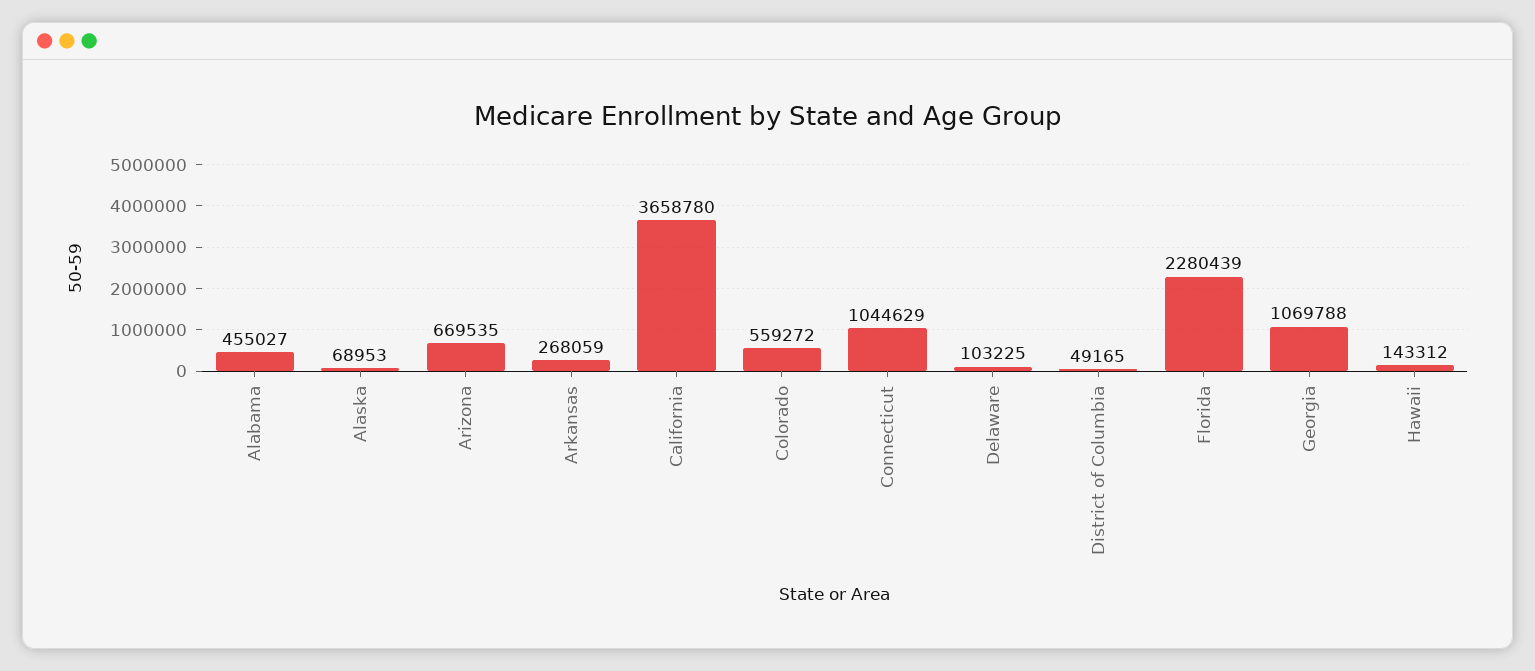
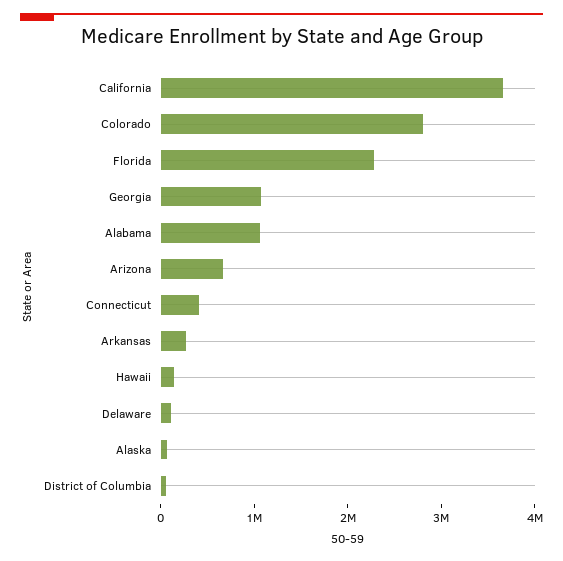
  {
-   "Alabama": 455027,
+   "Alabama": 1000000,
    "Alaska": 68953,
    "Arizona": 669535,
    "Arkansas": 268059,
    "California": 3658780,
-   "Colorado": 559272,
+   "Colorado": 2800000,
-   "Connecticut": 1044629,
+   "Connecticut": 400000,
    "Delaware": 103225,
    "District of Columbia": 49165,
    "Florida": 2280439,
    "Georgia": 1069788,
    "Hawaii": 143312
  }

